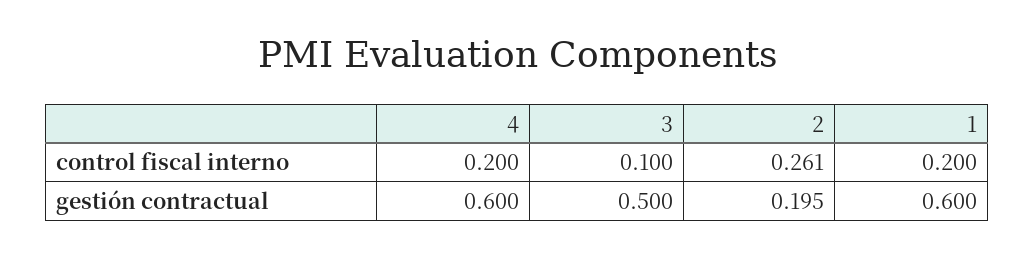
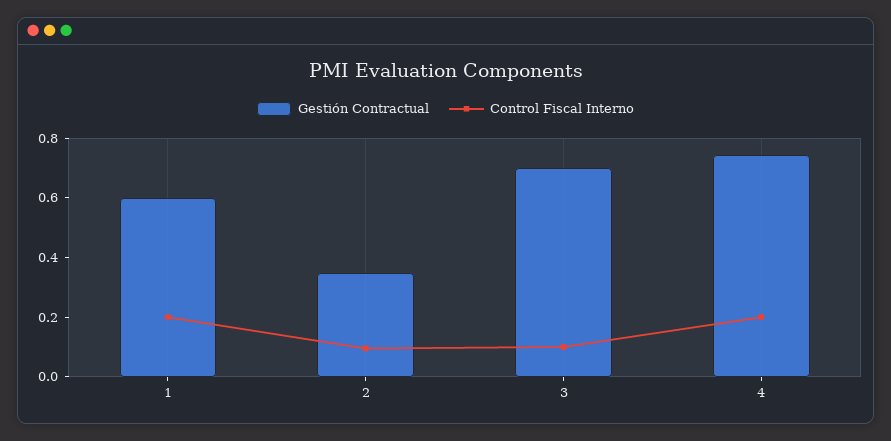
  {
    "control fiscal interno": {
      "4": 0.2,
      "3": 0.1,
-     "2": 0.261,
+     "2": 0.1,
      "1": 0.2
    },
    "gestión contractual": {
-     "4": 0.6,
+     "4": 0.75,
-     "3": 0.5,
+     "3": 0.7,
-     "2": 0.195,
+     "2": 0.35,
      "1": 0.6
    }
  }

